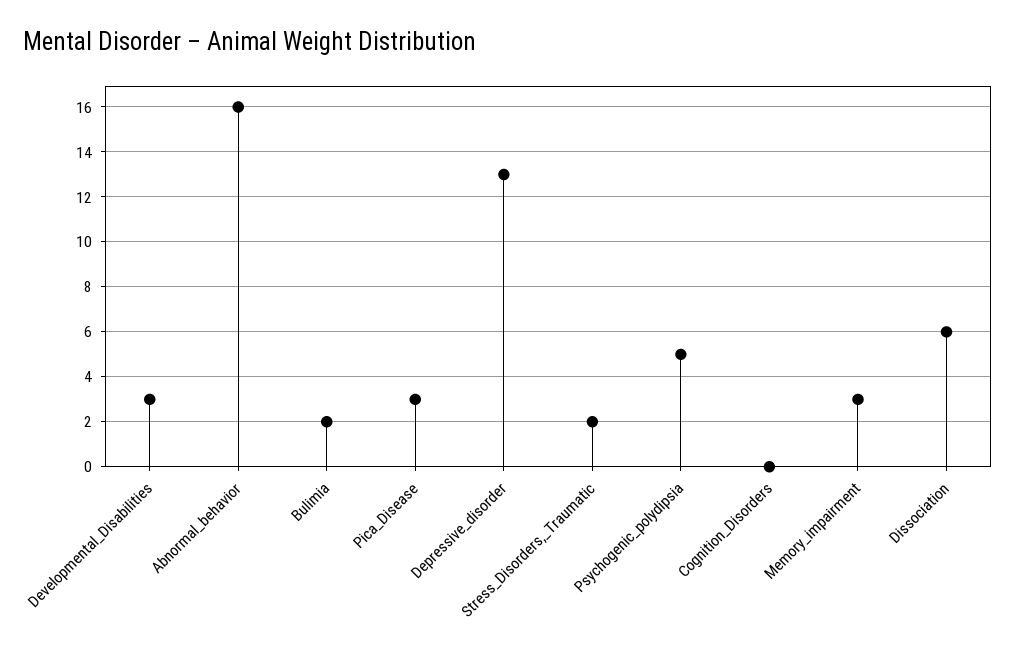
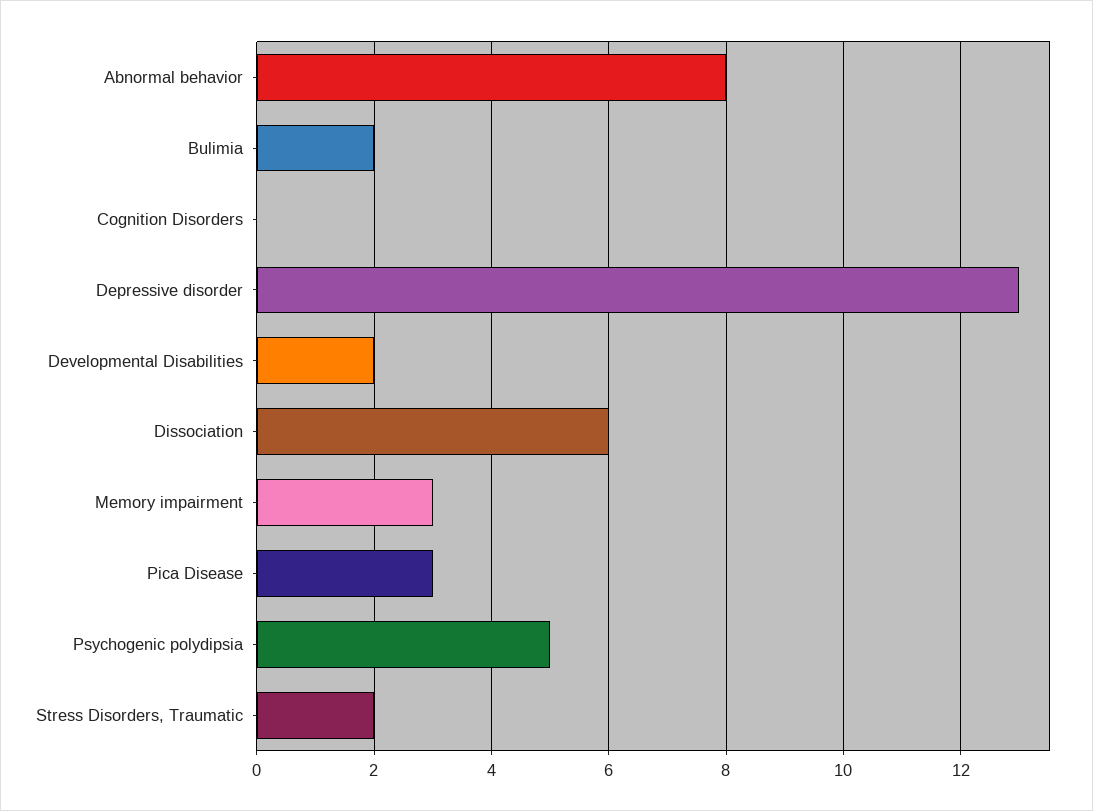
  {
-   "Developmental_Disabilities": 3,
+   "Developmental_Disabilities": 2,
-   "Abnormal_behavior": 16,
+   "Abnormal_behavior": 8,
    "Bulimia": 2,
    "Pica_Disease": 3,
    "Depressive_disorder": 13,
    "Stress_Disorders,_Traumatic": 2,
    "Psychogenic_polydipsia": 5,
    "Cognition_Disorders": 0,
    "Memory_impairment": 3,
    "Dissociation": 6
  }

